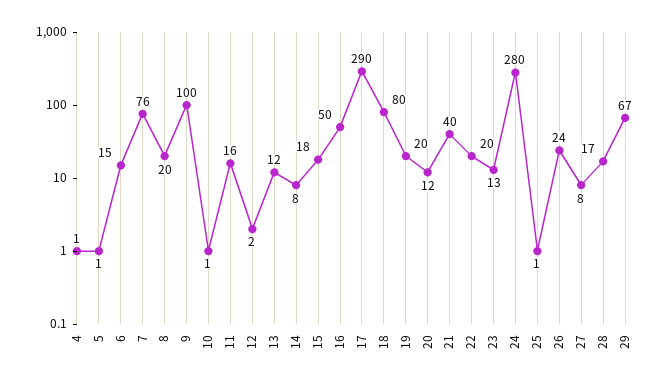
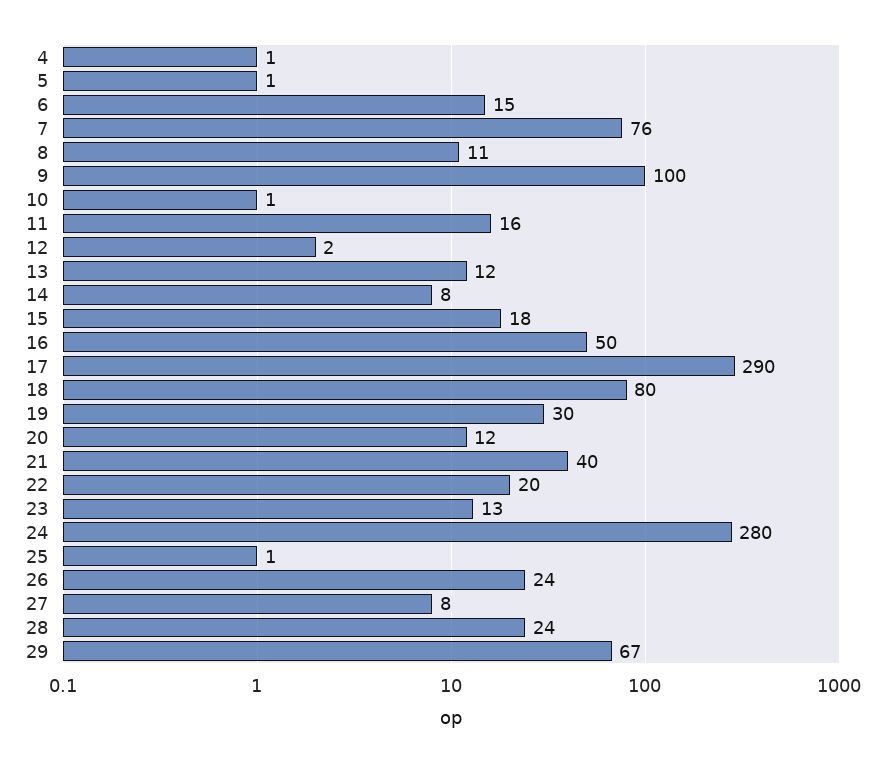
  {
    "4": 1,
    "5": 1,
    "6": 15,
    "7": 76,
-   "8": 20,
+   "8": 11,
    "9": 100,
    "10": 1,
    "11": 16,
    "12": 2,
    "13": 12,
    "14": 8,
    "15": 18,
    "16": 50,
    "17": 290,
    "18": 80,
-   "19": 20,
+   "19": 30,
    "20": 12,
    "21": 40,
    "22": 20,
    "23": 13,
    "24": 280,
    "25": 1,
    "26": 24,
    "27": 8,
-   "28": 17,
+   "28": 24,
    "29": 67
  }

